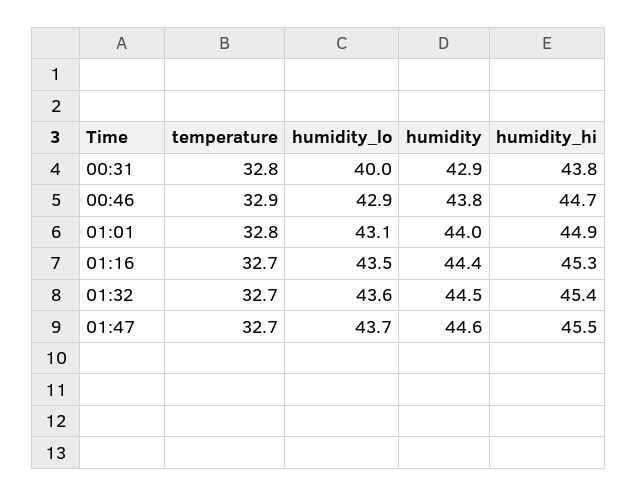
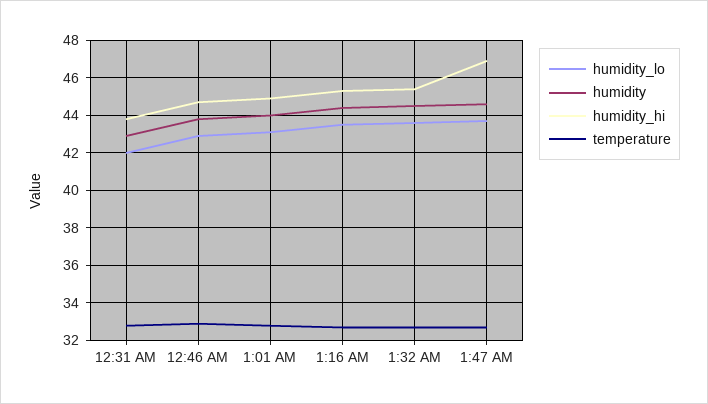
  {
    "temperature": {
      "00:31": 32.8,
      "00:46": 32.9,
      "01:01": 32.8,
      "01:16": 32.7,
      "01:32": 32.7,
      "01:47": 32.7
    },
    "humidity_lo": {
-     "00:31": 40,
+     "00:31": 42,
      "00:46": 42.9,
      "01:01": 43.1,
      "01:16": 43.5,
      "01:32": 43.6,
      "01:47": 43.7
    },
    "humidity": {
      "00:31": 42.9,
      "00:46": 43.8,
      "01:01": 44,
      "01:16": 44.4,
      "01:32": 44.5,
      "01:47": 44.6
    },
    "humidity_hi": {
      "00:31": 43.8,
      "00:46": 44.7,
      "01:01": 44.9,
      "01:16": 45.3,
      "01:32": 45.4,
-     "01:47": 45.5
+     "01:47": 47
    }
  }

